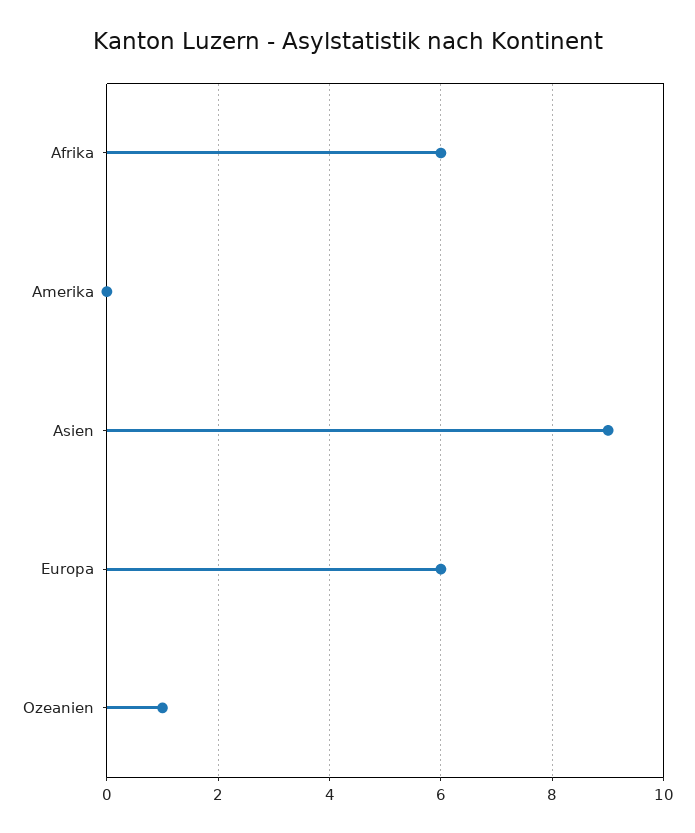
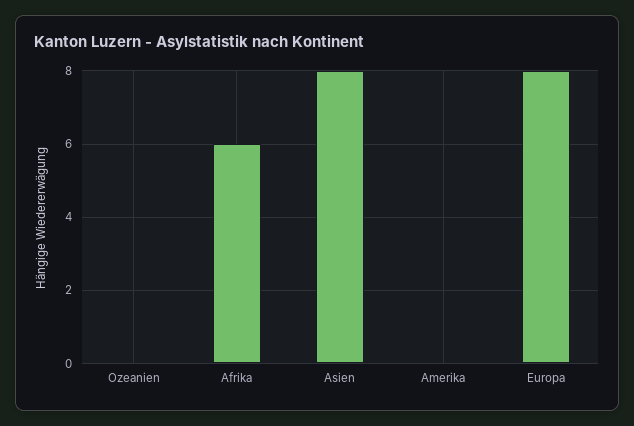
  {
    "Afrika": 6,
    "Amerika": 0,
-   "Asien": 9,
+   "Asien": 8,
-   "Europa": 6,
+   "Europa": 8,
-   "Ozeanien": 1
+   "Ozeanien": 0
  }

